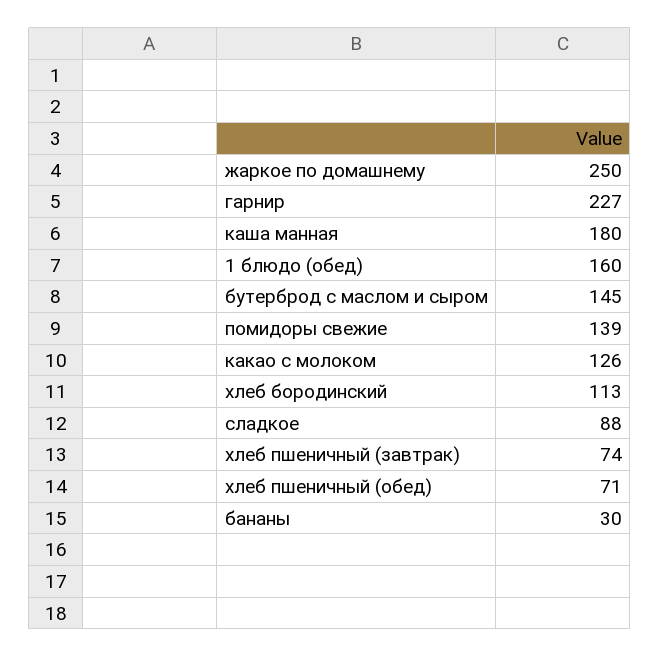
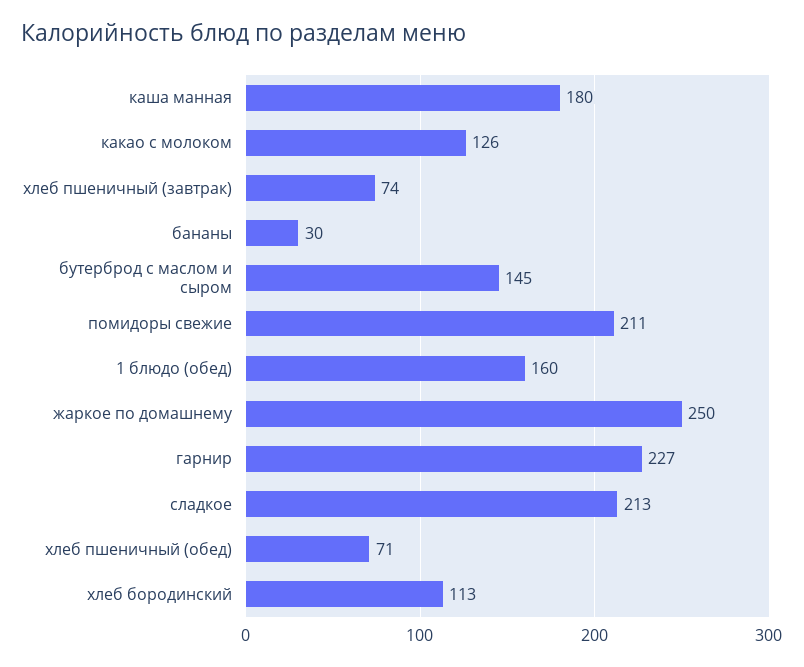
  {
    "жаркое по домашнему": 250,
    "гарнир": 227,
    "каша манная": 180,
    "1 блюдо (обед)": 160,
    "бутерброд с маслом и сыром": 145,
-   "помидоры свежие": 139,
+   "помидоры свежие": 211,
    "какао с молоком": 126,
    "хлеб бородинский": 113,
-   "сладкое": 88,
+   "сладкое": 213,
    "хлеб пшеничный (завтрак)": 74,
    "хлеб пшеничный (обед)": 71,
    "бананы": 30
  }

